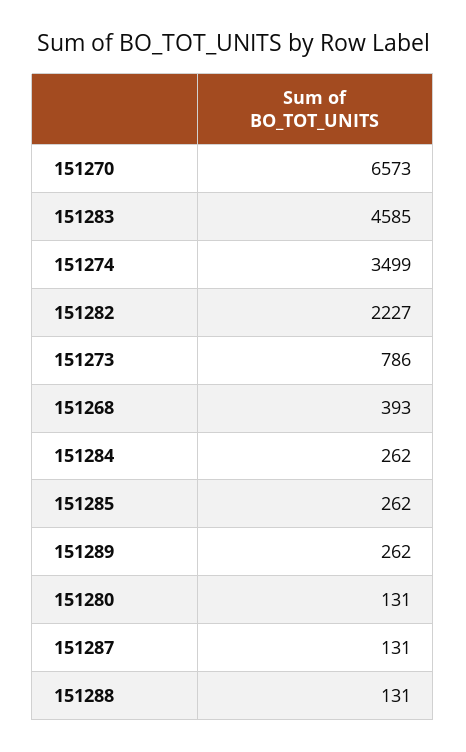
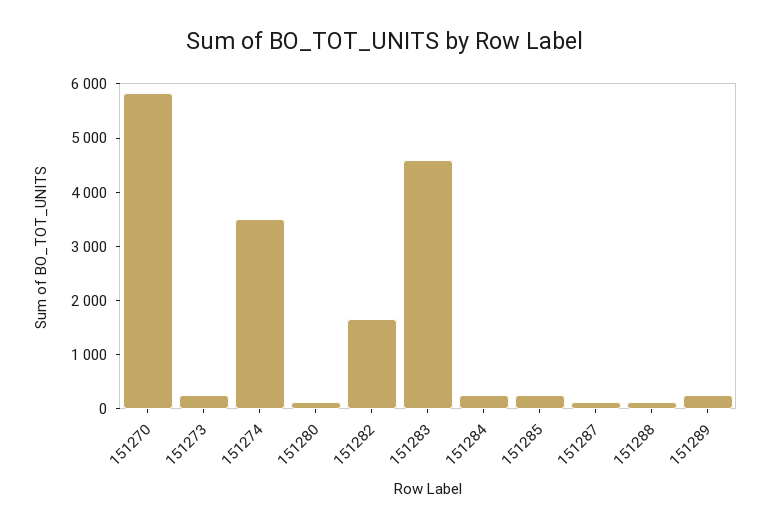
  {
-   "151270": 6573,
+   "151270": 5800,
    "151283": 4585,
    "151274": 3499,
-   "151282": 2227,
+   "151282": 1600,
-   "151273": 786,
+   "151273": 200,
-   "151268": 393,
    "151284": 262,
    "151285": 262,
    "151289": 262,
    "151280": 131,
    "151287": 131,
    "151288": 131
  }

